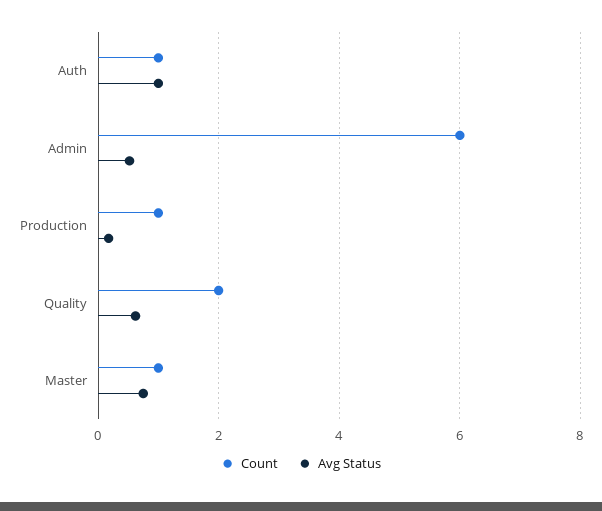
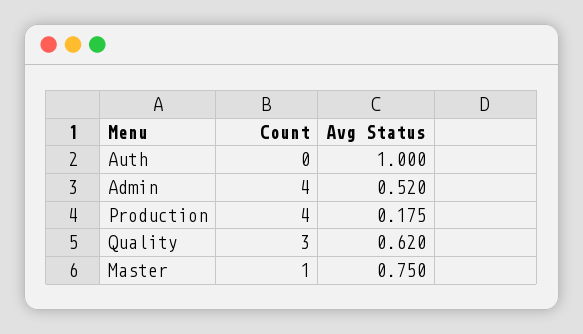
  {
    "Count": {
-     "Auth": 1,
+     "Auth": 0,
-     "Admin": 6,
+     "Admin": 4,
-     "Production": 1,
+     "Production": 4,
-     "Quality": 2,
+     "Quality": 3,
      "Master": 1
    },
    "Avg Status": {
      "Auth": 1,
      "Admin": 0.52,
      "Production": 0.175,
      "Quality": 0.62,
      "Master": 0.75
    }
  }

